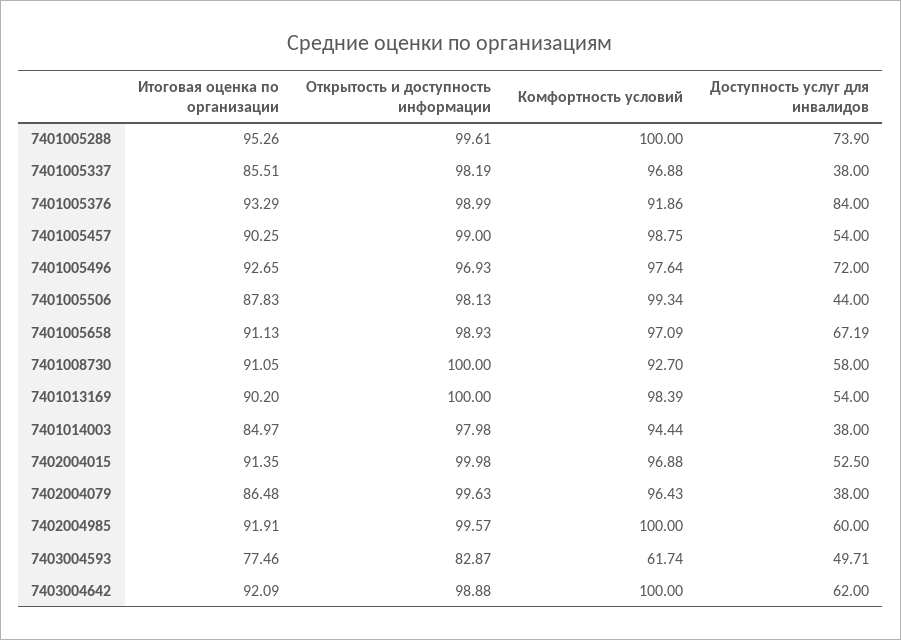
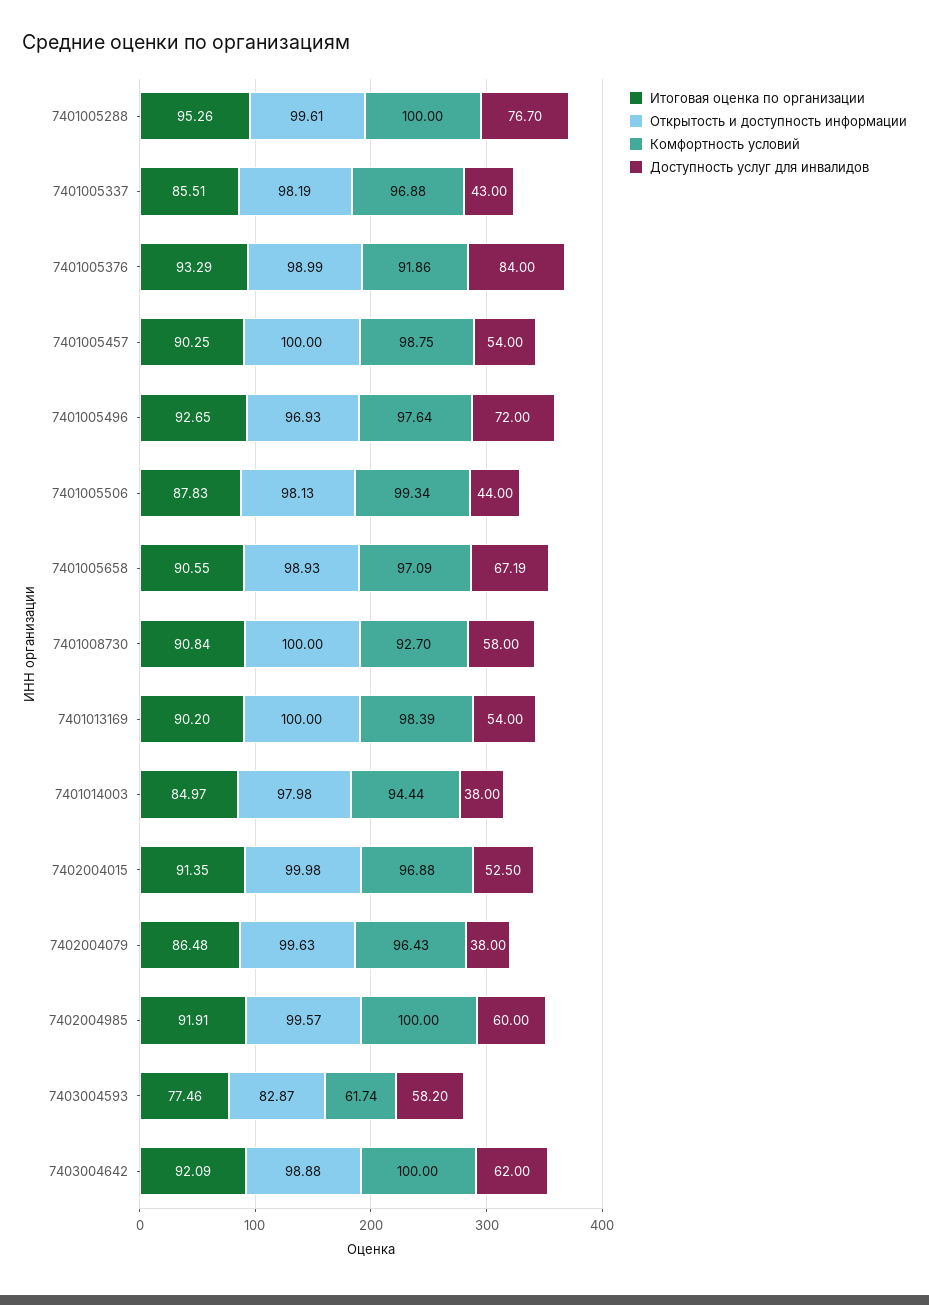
  {
    "Итоговая оценка по организации": {
      "7401005288": 95.26,
      "7401005337": 85.51,
      "7401005376": 93.29,
      "7401005457": 90.25,
      "7401005496": 92.65,
      "7401005506": 87.83,
-     "7401005658": 91.13,
+     "7401005658": 90.55,
-     "7401008730": 91.05,
+     "7401008730": 90.84,
      "7401013169": 90.2,
      "7401014003": 84.97,
      "7402004015": 91.35,
      "7402004079": 86.48,
      "7402004985": 91.91,
      "7403004593": 77.46,
      "7403004642": 92.09
    },
    "Открытость и доступность информации": {
      "7401005288": 99.61,
      "7401005337": 98.19,
      "7401005376": 98.99,
-     "7401005457": 99,
+     "7401005457": 100,
      "7401005496": 96.93,
      "7401005506": 98.13,
      "7401005658": 98.93,
      "7401008730": 100,
      "7401013169": 100,
      "7401014003": 97.98,
      "7402004015": 99.98,
      "7402004079": 99.63,
      "7402004985": 99.57,
      "7403004593": 82.87,
      "7403004642": 98.88
    },
    "Комфортность условий": {
      "7401005288": 100,
      "7401005337": 96.88,
      "7401005376": 91.86,
      "7401005457": 98.75,
      "7401005496": 97.64,
      "7401005506": 99.34,
      "7401005658": 97.09,
      "7401008730": 92.7,
      "7401013169": 98.39,
      "7401014003": 94.44,
      "7402004015": 96.88,
      "7402004079": 96.43,
      "7402004985": 100,
      "7403004593": 61.74,
      "7403004642": 100
    },
    "Доступность услуг для инвалидов": {
-     "7401005288": 73.9,
+     "7401005288": 76.7,
-     "7401005337": 38,
+     "7401005337": 43,
      "7401005376": 84,
      "7401005457": 54,
      "7401005496": 72,
      "7401005506": 44,
      "7401005658": 67.19,
      "7401008730": 58,
      "7401013169": 54,
      "7401014003": 38,
      "7402004015": 52.5,
      "7402004079": 38,
      "7402004985": 60,
-     "7403004593": 49.71,
+     "7403004593": 58.2,
      "7403004642": 62
    }
  }

